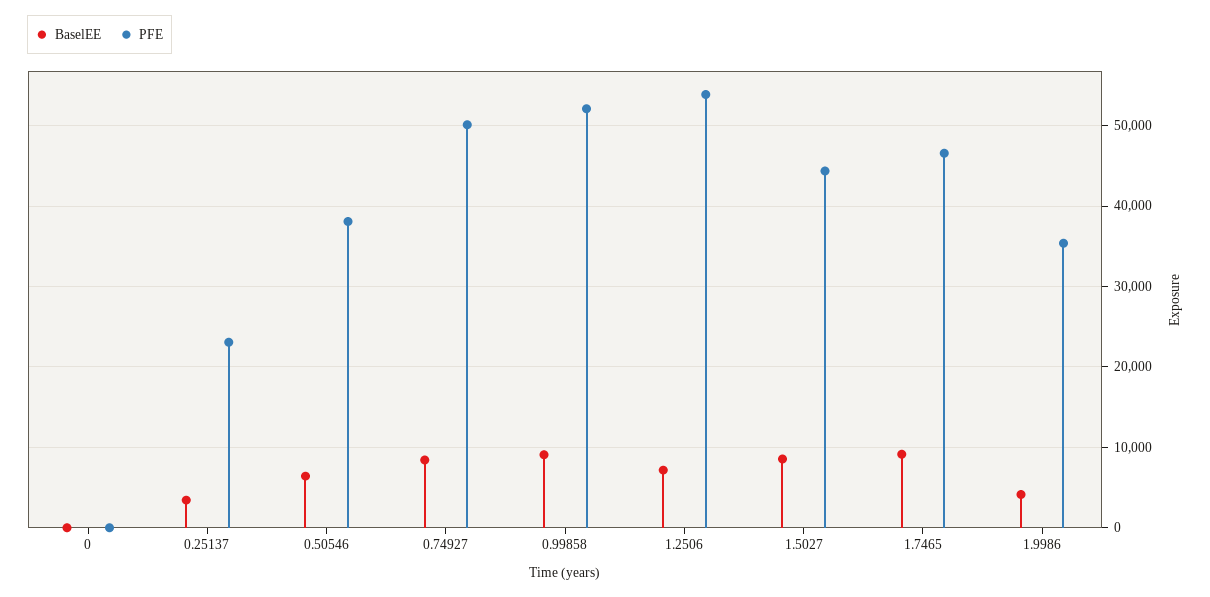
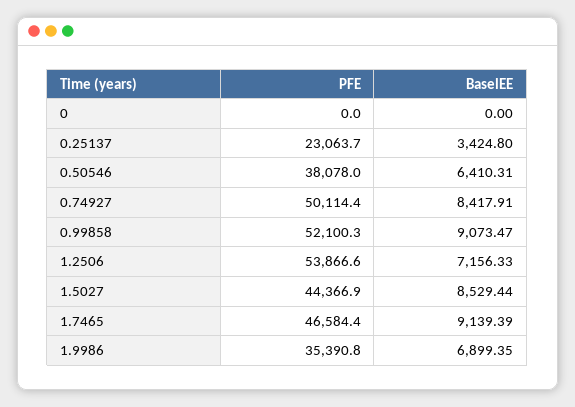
  {
    "BaselEE": {
      "0": 0,
      "0.25137": 3424.8,
      "0.50546": 6410.31,
      "0.74927": 8417.91,
      "0.99858": 9073.47,
      "1.2506": 7156.33,
      "1.5027": 8529.44,
      "1.7465": 9139.39,
-     "1.9986": 4000
+     "1.9986": 6899.35
    },
    "PFE": {
      "0": 0,
      "0.25137": 23063.7,
      "0.50546": 38078,
      "0.74927": 50114.4,
      "0.99858": 52100.3,
      "1.2506": 53866.6,
      "1.5027": 44366.9,
      "1.7465": 46584.4,
      "1.9986": 35390.8
    }
  }

